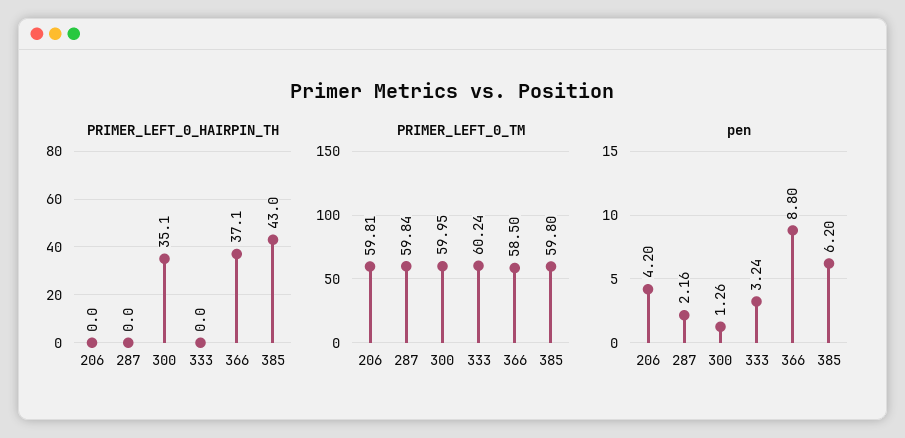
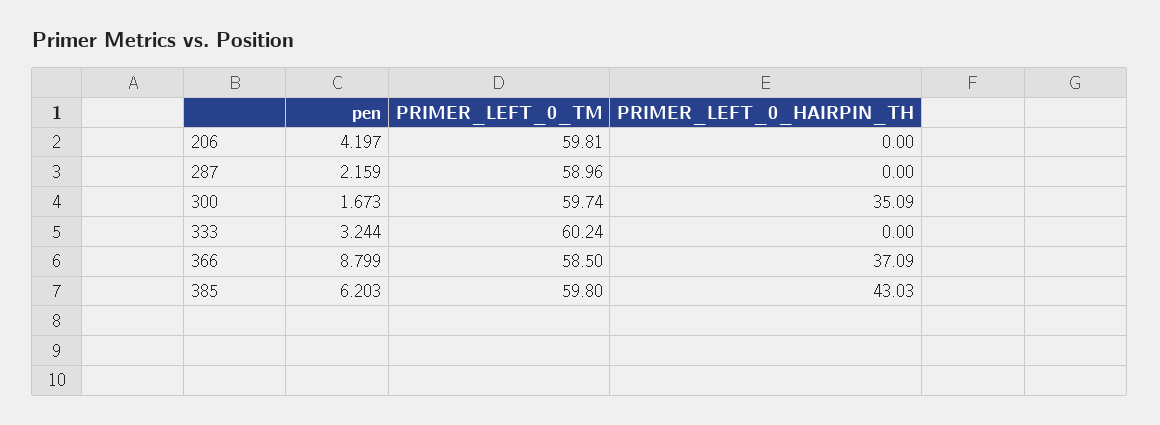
  {
    "PRIMER_LEFT_0_HAIRPIN_TH": {
      "206": 0,
      "287": 0,
      "300": 35.09,
      "333": 0,
      "366": 37.09,
      "385": 43.03
    },
    "PRIMER_LEFT_0_TM": {
      "206": 59.81,
-     "287": 59.84,
+     "287": 58.96,
-     "300": 59.95,
+     "300": 59.74,
      "333": 60.24,
      "366": 58.5,
      "385": 59.8
    },
    "pen": {
      "206": 4.197,
      "287": 2.159,
-     "300": 1.26,
+     "300": 1.673,
      "333": 3.244,
      "366": 8.799,
      "385": 6.203
    }
  }

